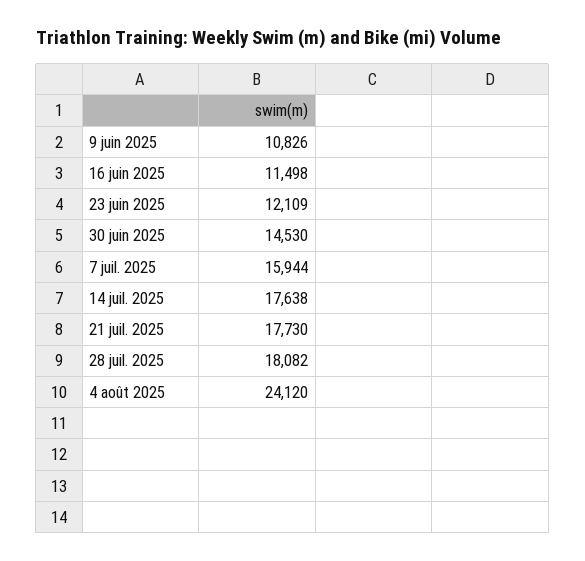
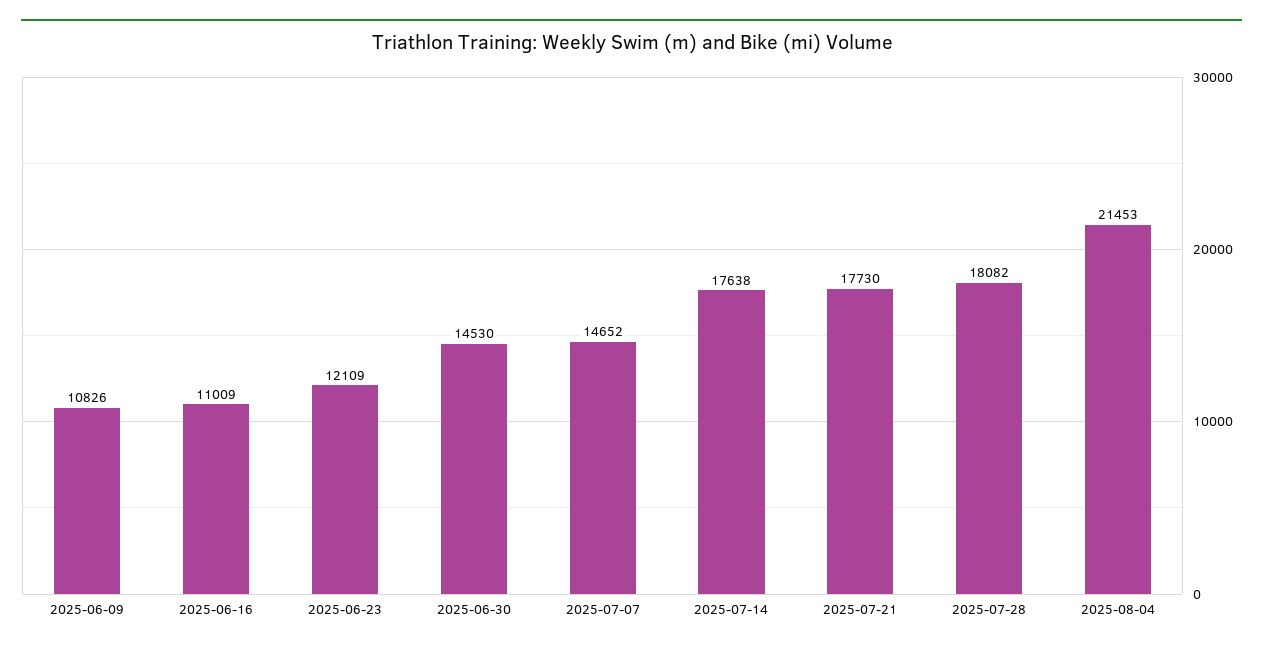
  {
    "9 juin 2025": 10826,
-   "16 juin 2025": 11498,
+   "16 juin 2025": 11009,
    "23 juin 2025": 12109,
    "30 juin 2025": 14530,
-   "7 juil. 2025": 15944,
+   "7 juil. 2025": 14652,
    "14 juil. 2025": 17638,
    "21 juil. 2025": 17730,
    "28 juil. 2025": 18082,
-   "4 août 2025": 24120
+   "4 août 2025": 21453
  }

